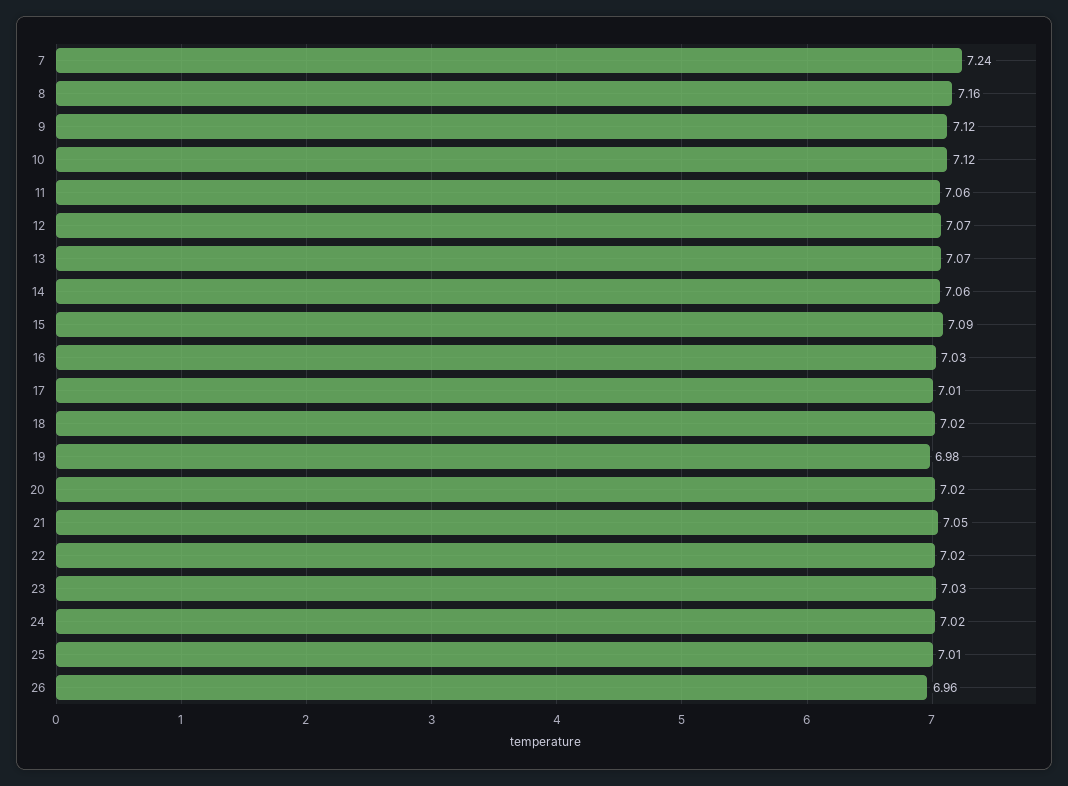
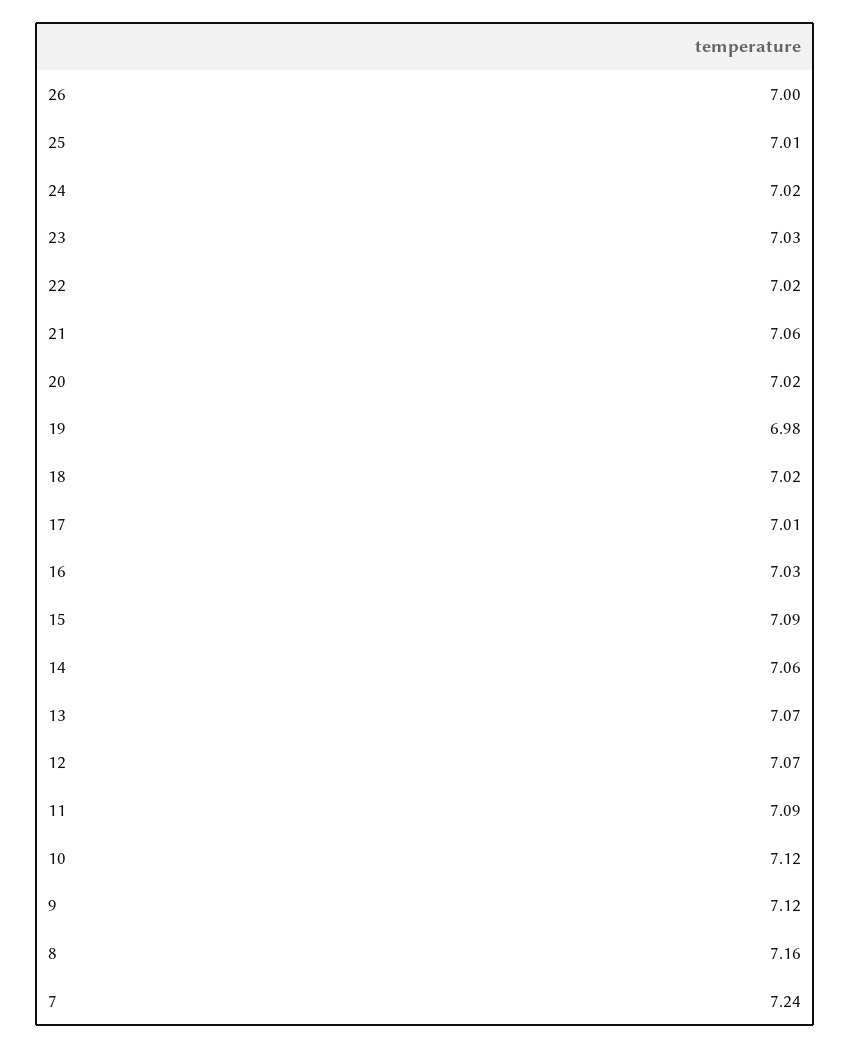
  {
    "7": 7.24,
    "8": 7.16,
    "9": 7.12,
    "10": 7.12,
-   "11": 7.06,
+   "11": 7.09,
    "12": 7.07,
    "13": 7.07,
    "14": 7.06,
    "15": 7.09,
    "16": 7.03,
    "17": 7.01,
    "18": 7.02,
    "19": 6.98,
    "20": 7.02,
-   "21": 7.05,
+   "21": 7.06,
    "22": 7.02,
    "23": 7.03,
    "24": 7.02,
    "25": 7.01,
-   "26": 6.96
+   "26": 7
  }

